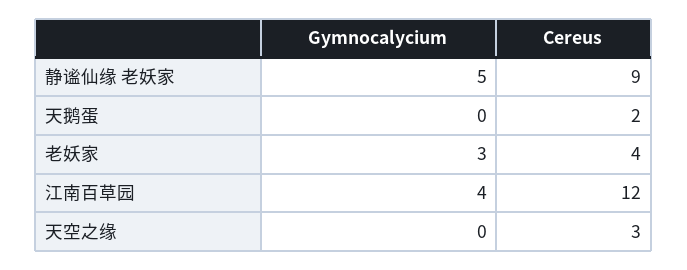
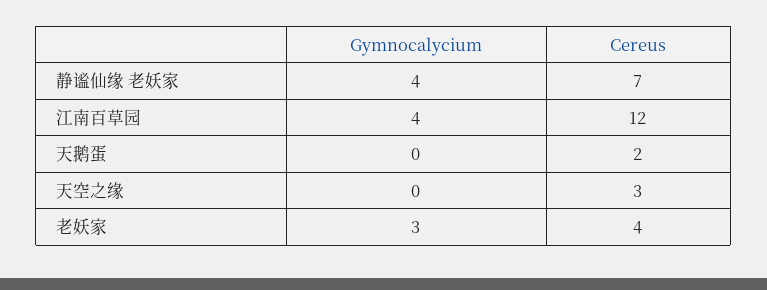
  {
    "Gymnocalycium": {
-     "静谧仙缘 老妖家": 5,
+     "静谧仙缘 老妖家": 4,
      "天鹅蛋": 0,
      "老妖家": 3,
      "江南百草园": 4,
      "天空之缘": 0
    },
    "Cereus": {
-     "静谧仙缘 老妖家": 9,
+     "静谧仙缘 老妖家": 7,
      "天鹅蛋": 2,
      "老妖家": 4,
      "江南百草园": 12,
      "天空之缘": 3
    }
  }

